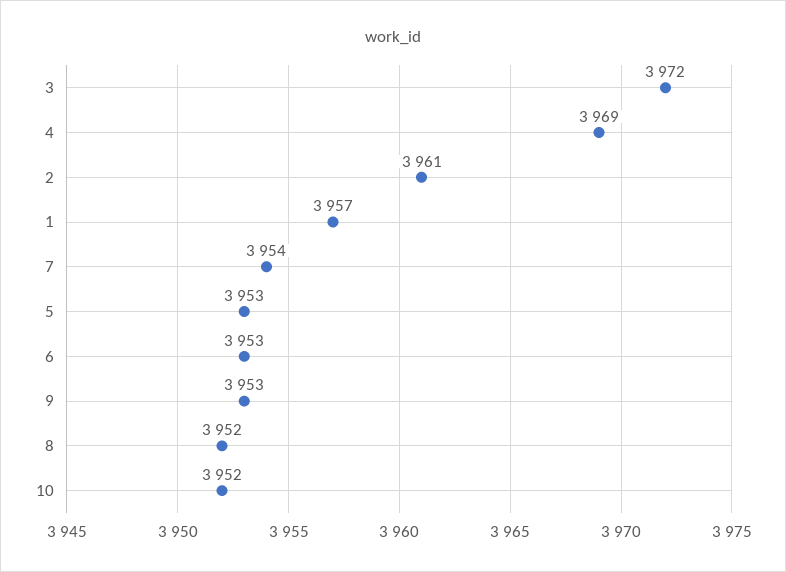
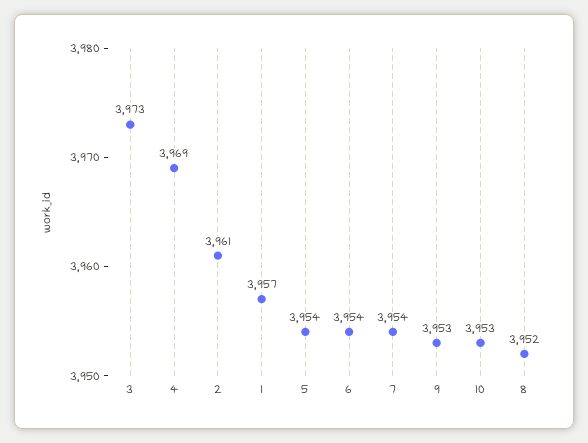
  {
-   "3": 3972,
+   "3": 3973,
    "4": 3969,
    "2": 3961,
    "1": 3957,
    "7": 3954,
-   "5": 3953,
+   "5": 3954,
-   "6": 3953,
+   "6": 3954,
    "9": 3953,
    "8": 3952,
-   "10": 3952
+   "10": 3953
  }

